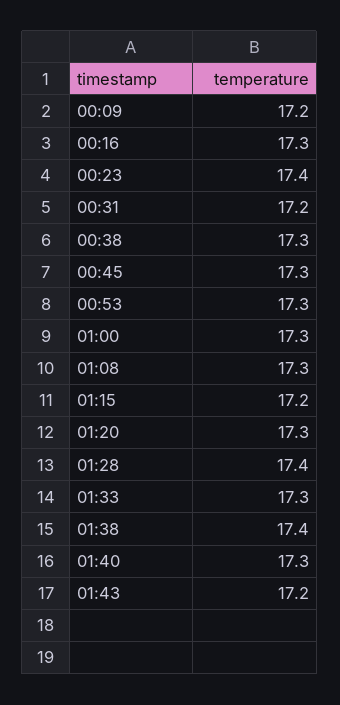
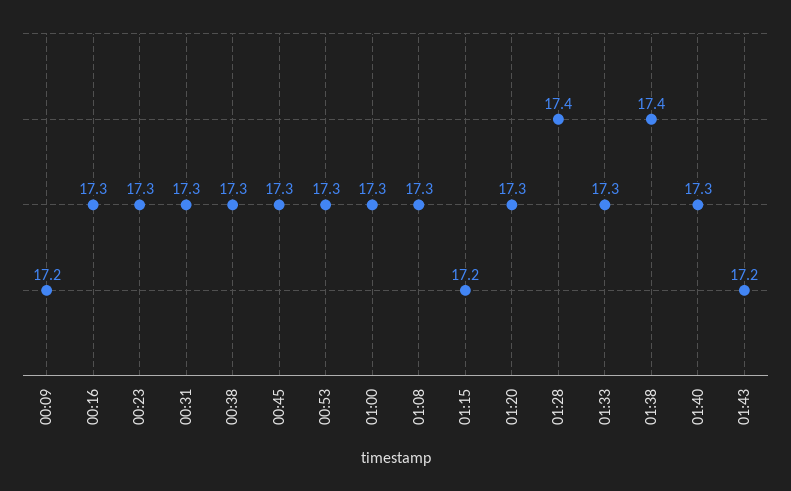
  {
    "00:09": 17.2,
    "00:16": 17.3,
-   "00:23": 17.4,
+   "00:23": 17.3,
-   "00:31": 17.2,
+   "00:31": 17.3,
    "00:38": 17.3,
    "00:45": 17.3,
    "00:53": 17.3,
    "01:00": 17.3,
    "01:08": 17.3,
    "01:15": 17.2,
    "01:20": 17.3,
    "01:28": 17.4,
    "01:33": 17.3,
    "01:38": 17.4,
    "01:40": 17.3,
    "01:43": 17.2
  }

